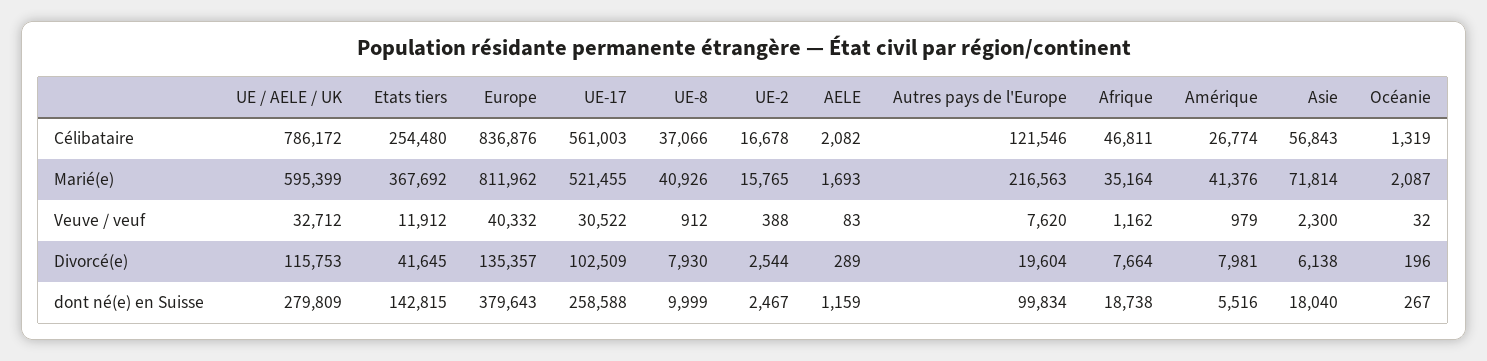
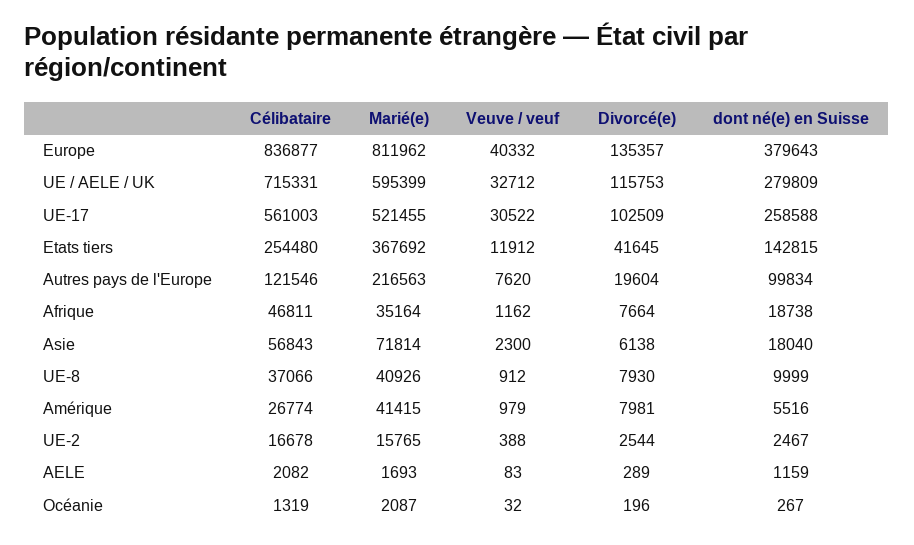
  {
    "UE / AELE / UK": {
-     "Célibataire": 786172,
+     "Célibataire": 715331,
      "Marié(e)": 595399,
      "Veuve / veuf": 32712,
      "Divorcé(e)": 115753,
      "dont né(e) en Suisse": 279809
    },
    "Etats tiers": {
      "Célibataire": 254480,
      "Marié(e)": 367692,
      "Veuve / veuf": 11912,
      "Divorcé(e)": 41645,
      "dont né(e) en Suisse": 142815
    },
    "Europe": {
-     "Célibataire": 836876,
+     "Célibataire": 836877,
      "Marié(e)": 811962,
      "Veuve / veuf": 40332,
      "Divorcé(e)": 135357,
      "dont né(e) en Suisse": 379643
    },
    "UE-17": {
      "Célibataire": 561003,
      "Marié(e)": 521455,
      "Veuve / veuf": 30522,
      "Divorcé(e)": 102509,
      "dont né(e) en Suisse": 258588
    },
    "UE-8": {
      "Célibataire": 37066,
      "Marié(e)": 40926,
      "Veuve / veuf": 912,
      "Divorcé(e)": 7930,
      "dont né(e) en Suisse": 9999
    },
    "UE-2": {
      "Célibataire": 16678,
      "Marié(e)": 15765,
      "Veuve / veuf": 388,
      "Divorcé(e)": 2544,
      "dont né(e) en Suisse": 2467
    },
    "AELE": {
      "Célibataire": 2082,
      "Marié(e)": 1693,
      "Veuve / veuf": 83,
      "Divorcé(e)": 289,
      "dont né(e) en Suisse": 1159
    },
    "Autres pays de l'Europe": {
      "Célibataire": 121546,
      "Marié(e)": 216563,
      "Veuve / veuf": 7620,
      "Divorcé(e)": 19604,
      "dont né(e) en Suisse": 99834
    },
    "Afrique": {
      "Célibataire": 46811,
      "Marié(e)": 35164,
      "Veuve / veuf": 1162,
      "Divorcé(e)": 7664,
      "dont né(e) en Suisse": 18738
    },
    "Amérique": {
      "Célibataire": 26774,
-     "Marié(e)": 41376,
+     "Marié(e)": 41415,
      "Veuve / veuf": 979,
      "Divorcé(e)": 7981,
      "dont né(e) en Suisse": 5516
    },
    "Asie": {
      "Célibataire": 56843,
      "Marié(e)": 71814,
      "Veuve / veuf": 2300,
      "Divorcé(e)": 6138,
      "dont né(e) en Suisse": 18040
    },
    "Océanie": {
      "Célibataire": 1319,
      "Marié(e)": 2087,
      "Veuve / veuf": 32,
      "Divorcé(e)": 196,
      "dont né(e) en Suisse": 267
    }
  }

